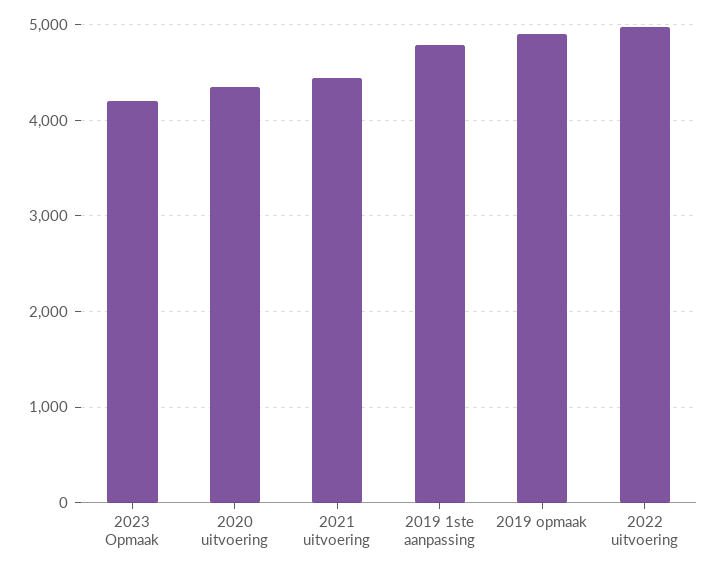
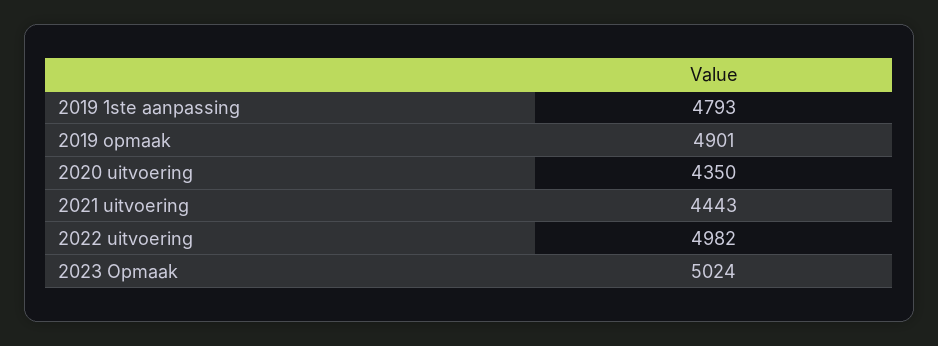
  {
-   "2023 Opmaak": 4200,
+   "2023 Opmaak": 5024,
    "2020 uitvoering": 4350,
    "2021 uitvoering": 4443,
    "2019 1ste aanpassing": 4793,
    "2019 opmaak": 4901,
    "2022 uitvoering": 4982
  }

